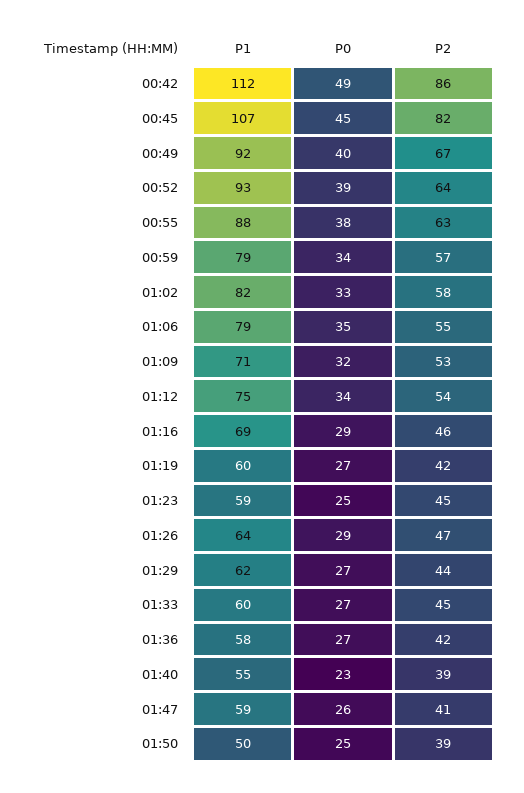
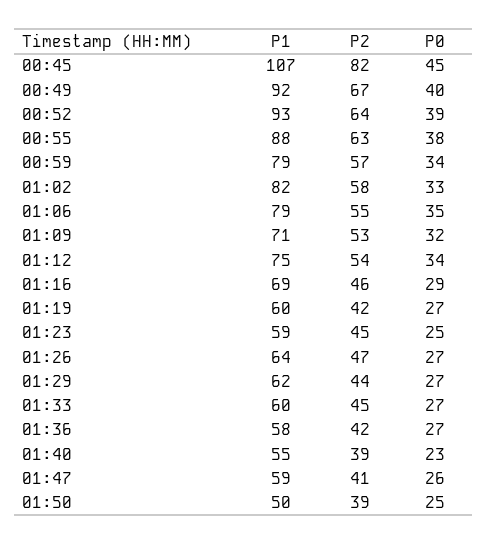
  {
    "P1": {
-     "00:42": 112,
      "00:45": 107,
      "00:49": 92,
      "00:52": 93,
      "00:55": 88,
      "00:59": 79,
      "01:02": 82,
      "01:06": 79,
      "01:09": 71,
      "01:12": 75,
      "01:16": 69,
      "01:19": 60,
      "01:23": 59,
      "01:26": 64,
      "01:29": 62,
      "01:33": 60,
      "01:36": 58,
      "01:40": 55,
      "01:47": 59,
      "01:50": 50
    },
    "P0": {
-     "00:42": 49,
      "00:45": 45,
      "00:49": 40,
      "00:52": 39,
      "00:55": 38,
      "00:59": 34,
      "01:02": 33,
      "01:06": 35,
      "01:09": 32,
      "01:12": 34,
      "01:16": 29,
      "01:19": 27,
      "01:23": 25,
-     "01:26": 29,
+     "01:26": 27,
      "01:29": 27,
      "01:33": 27,
      "01:36": 27,
      "01:40": 23,
      "01:47": 26,
      "01:50": 25
    },
    "P2": {
-     "00:42": 86,
      "00:45": 82,
      "00:49": 67,
      "00:52": 64,
      "00:55": 63,
      "00:59": 57,
      "01:02": 58,
      "01:06": 55,
      "01:09": 53,
      "01:12": 54,
      "01:16": 46,
      "01:19": 42,
      "01:23": 45,
      "01:26": 47,
      "01:29": 44,
      "01:33": 45,
      "01:36": 42,
      "01:40": 39,
      "01:47": 41,
      "01:50": 39
    }
  }

